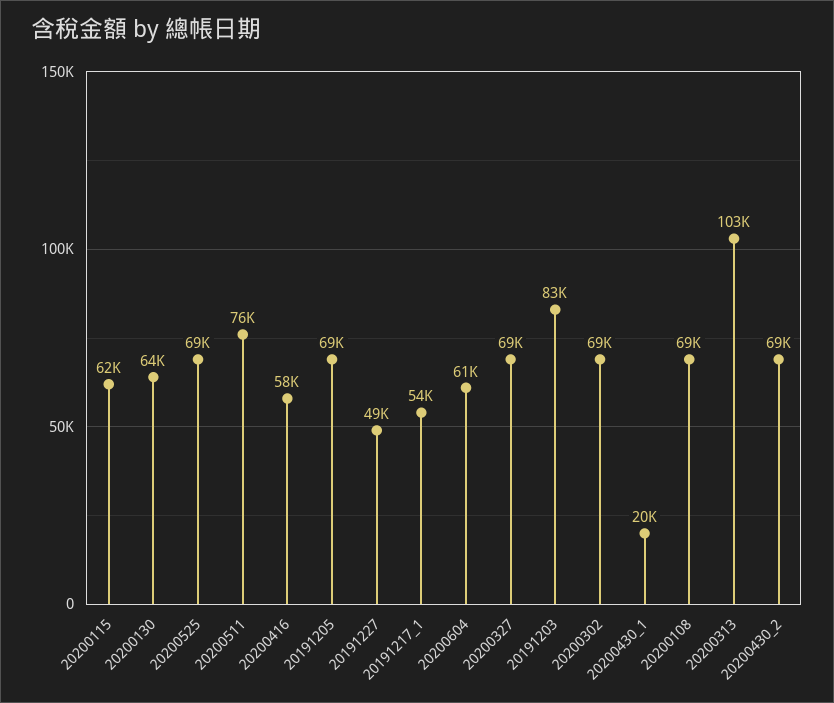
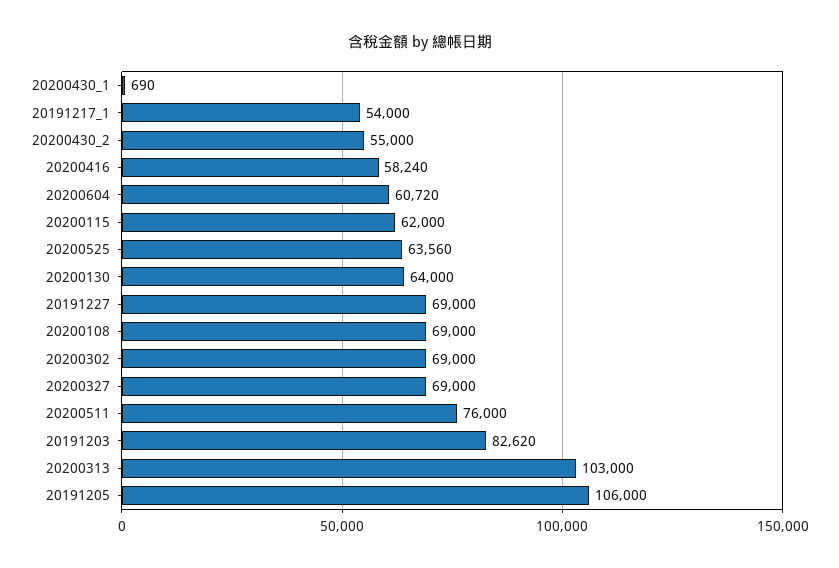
  {
    "20200115": 62000,
    "20200130": 64000,
-   "20200525": 69000,
+   "20200525": 63560,
    "20200511": 76000,
    "20200416": 58240,
-   "20191205": 69000,
+   "20191205": 106000,
-   "20191227": 49000,
+   "20191227": 69000,
    "20191217_1": 54000,
    "20200604": 60720,
    "20200327": 69000,
    "20191203": 82620,
    "20200302": 69000,
-   "20200430_1": 20000,
+   "20200430_1": 690,
    "20200108": 69000,
    "20200313": 103000,
-   "20200430_2": 69000
+   "20200430_2": 55000
  }

